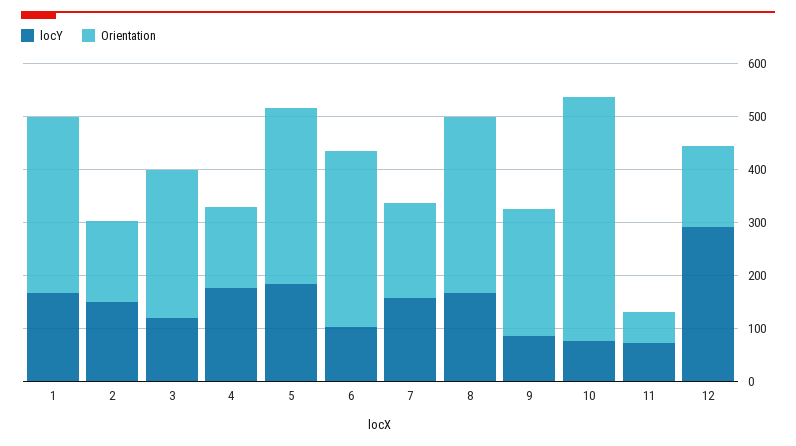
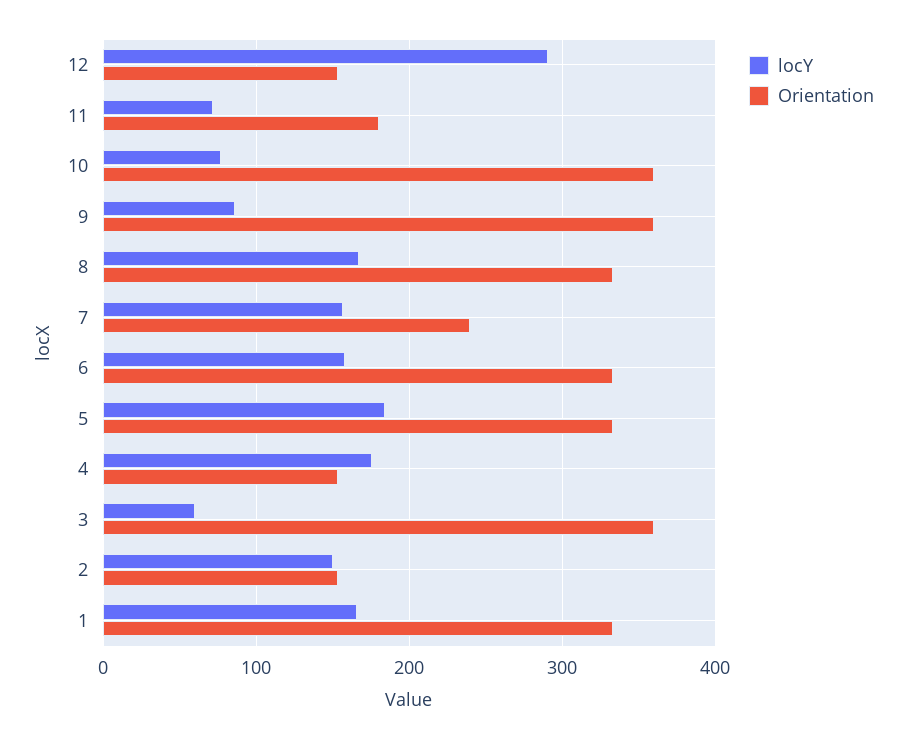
  {
    "locY": {
      "1": 170,
      "2": 150,
-     "3": 120,
+     "3": 60,
      "4": 180,
      "5": 180,
-     "6": 100,
+     "6": 160,
      "7": 160,
      "8": 170,
      "9": 90,
      "10": 80,
      "11": 70,
      "12": 290
    },
    "Orientation": {
      "1": 330,
      "2": 150,
-     "3": 280,
+     "3": 360,
      "4": 150,
      "5": 330,
      "6": 330,
-     "7": 180,
+     "7": 240,
      "8": 330,
-     "9": 240,
+     "9": 360,
-     "10": 460,
+     "10": 360,
-     "11": 60,
+     "11": 180,
      "12": 150
    }
  }

